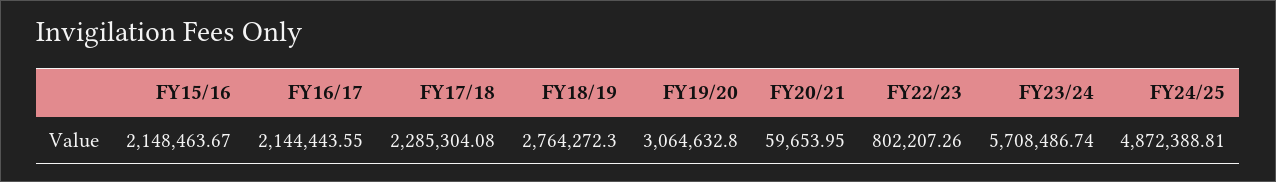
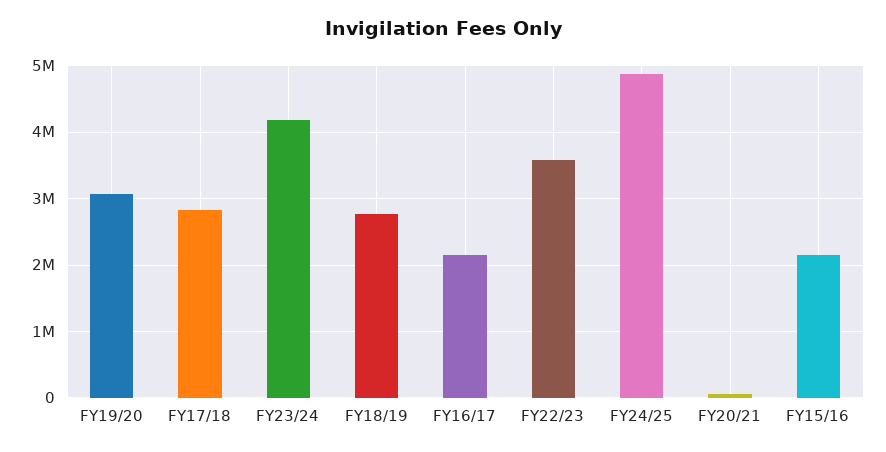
  {
    "FY15/16": 2148463.67,
    "FY16/17": 2144443.55,
-   "FY17/18": 2285304.08,
+   "FY17/18": 2800000,
    "FY18/19": 2764272.3,
    "FY19/20": 3064632.8,
    "FY20/21": 59653.95,
-   "FY22/23": 802207.26,
+   "FY22/23": 3600000,
-   "FY23/24": 5708486.74,
+   "FY23/24": 4200000,
    "FY24/25": 4872388.81
  }

